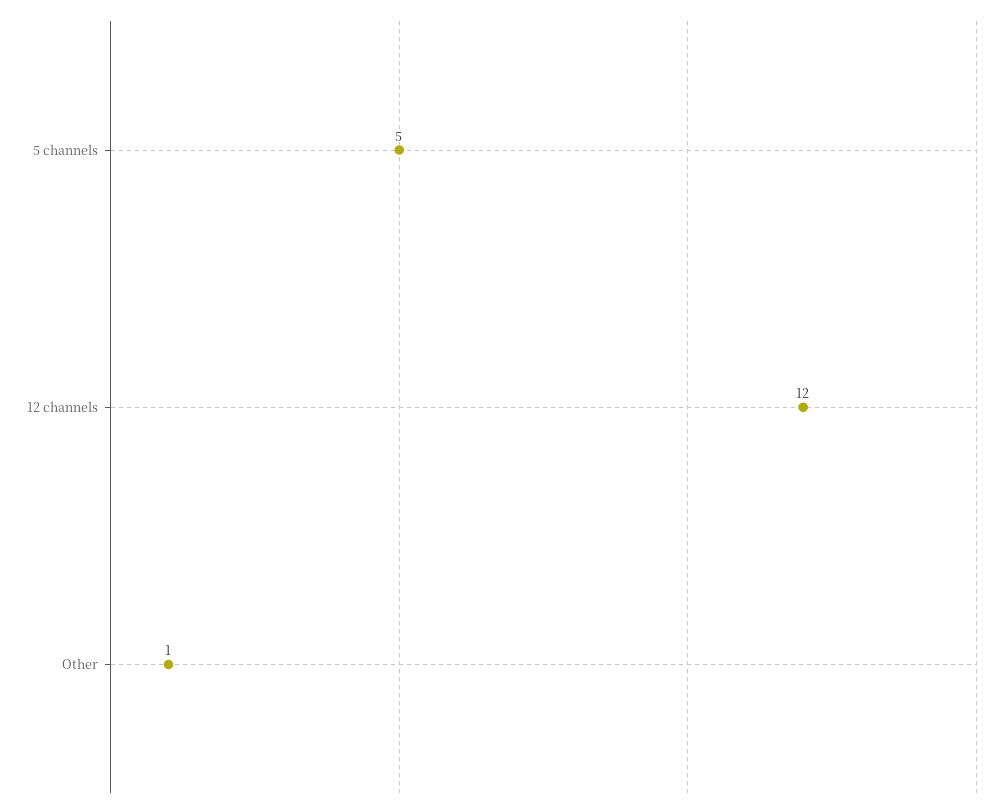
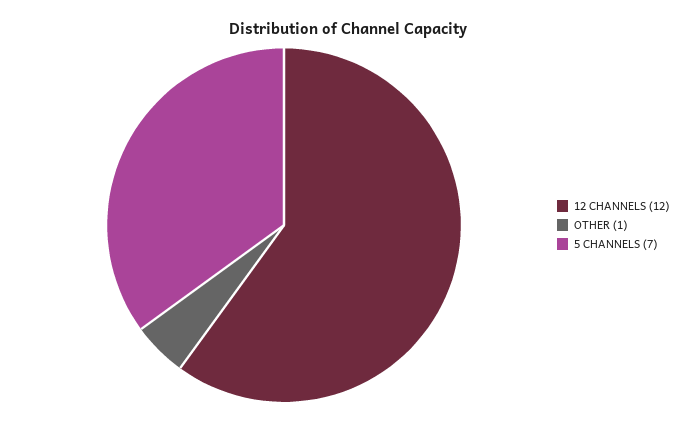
  {
-   "5 channels": 5,
+   "5 channels": 7,
    "12 channels": 12,
    "Other": 1
  }

